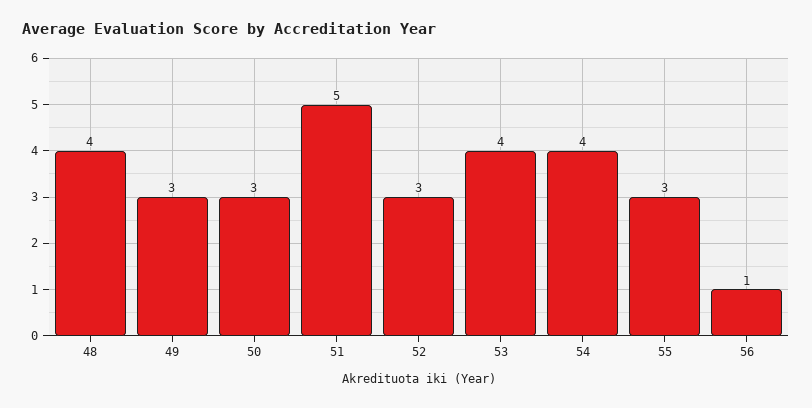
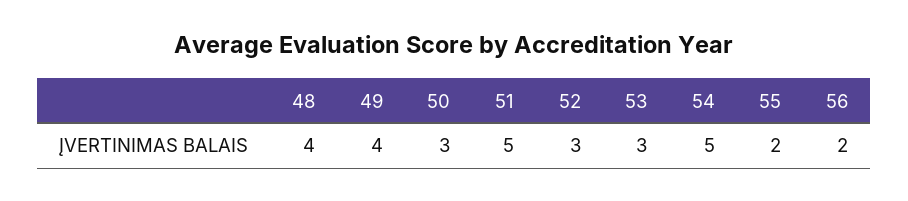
  {
    "48": 4,
-   "49": 3,
+   "49": 4,
    "50": 3,
    "51": 5,
    "52": 3,
-   "53": 4,
+   "53": 3,
-   "54": 4,
+   "54": 5,
-   "55": 3,
+   "55": 2,
-   "56": 1
+   "56": 2
  }

